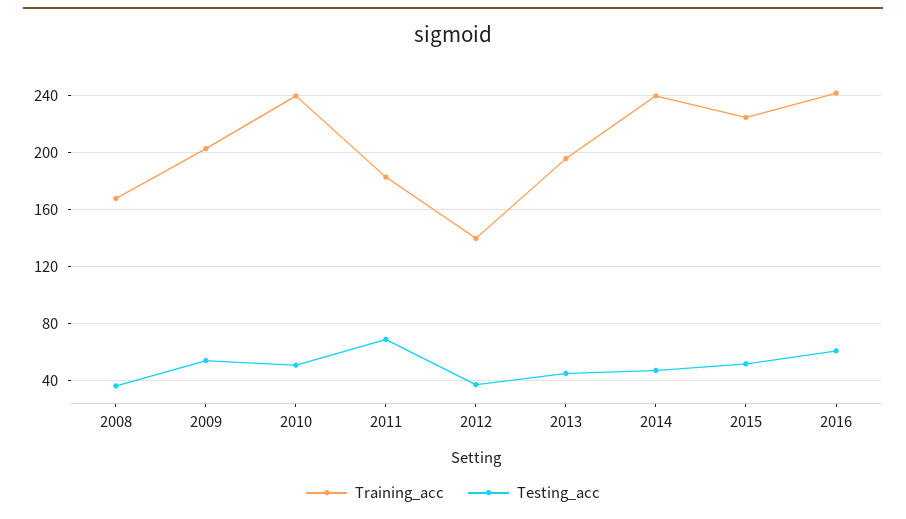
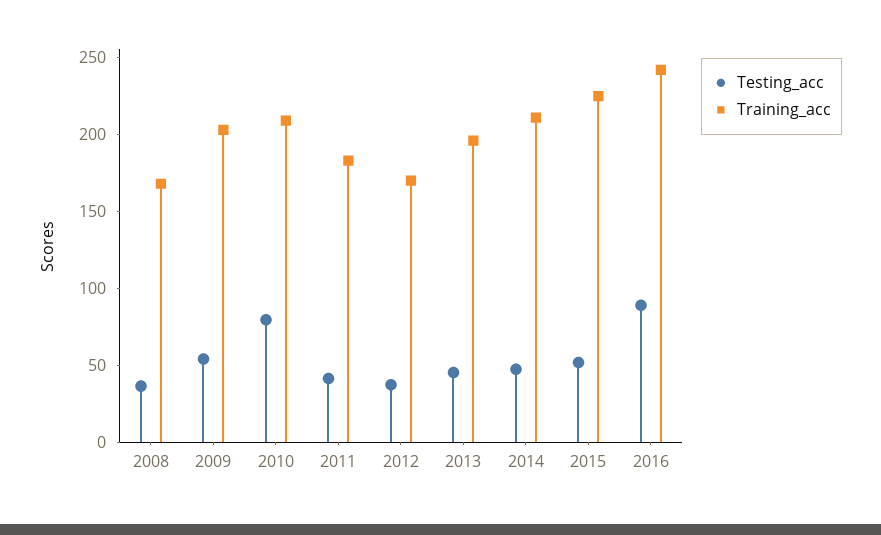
  {
    "Training_acc": {
      "2008": 170,
      "2009": 205,
-     "2010": 240,
+     "2010": 210,
      "2011": 185,
-     "2012": 140,
+     "2012": 170,
      "2013": 195,
-     "2014": 240,
+     "2014": 210,
      "2015": 225,
      "2016": 240
    },
    "Testing_acc": {
      "2008": 35,
      "2009": 55,
-     "2010": 50,
+     "2010": 80,
-     "2011": 70,
+     "2011": 40,
      "2012": 35,
      "2013": 45,
      "2014": 45,
      "2015": 50,
-     "2016": 60
+     "2016": 90
    }
  }

